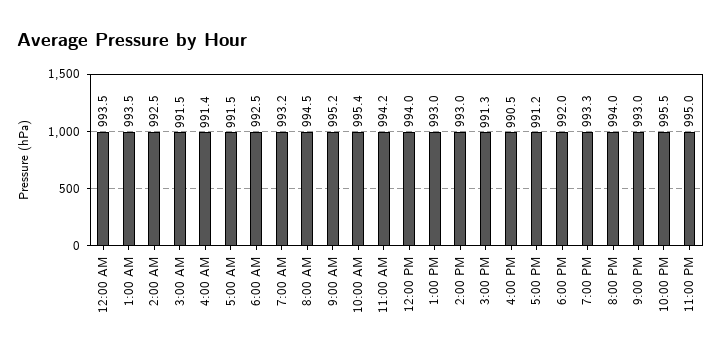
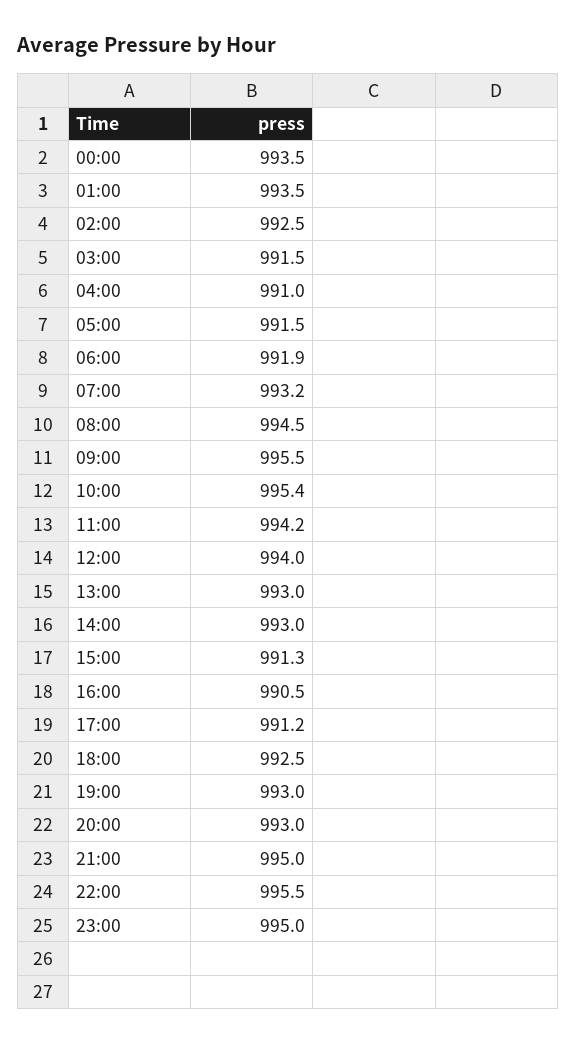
  {
    "12:00 AM": 993.5,
    "1:00 AM": 993.5,
    "2:00 AM": 992.5,
    "3:00 AM": 991.5,
-   "4:00 AM": 991.4,
+   "4:00 AM": 991,
    "5:00 AM": 991.5,
-   "6:00 AM": 992.5,
+   "6:00 AM": 991.9,
    "7:00 AM": 993.2,
    "8:00 AM": 994.5,
-   "9:00 AM": 995.2,
+   "9:00 AM": 995.5,
    "10:00 AM": 995.4,
    "11:00 AM": 994.2,
    "12:00 PM": 994,
    "1:00 PM": 993,
    "2:00 PM": 993,
    "3:00 PM": 991.3,
    "4:00 PM": 990.5,
    "5:00 PM": 991.2,
-   "6:00 PM": 992,
+   "6:00 PM": 992.5,
-   "7:00 PM": 993.3,
+   "7:00 PM": 993,
-   "8:00 PM": 994,
+   "8:00 PM": 993,
-   "9:00 PM": 993,
+   "9:00 PM": 995,
    "10:00 PM": 995.5,
    "11:00 PM": 995
  }

